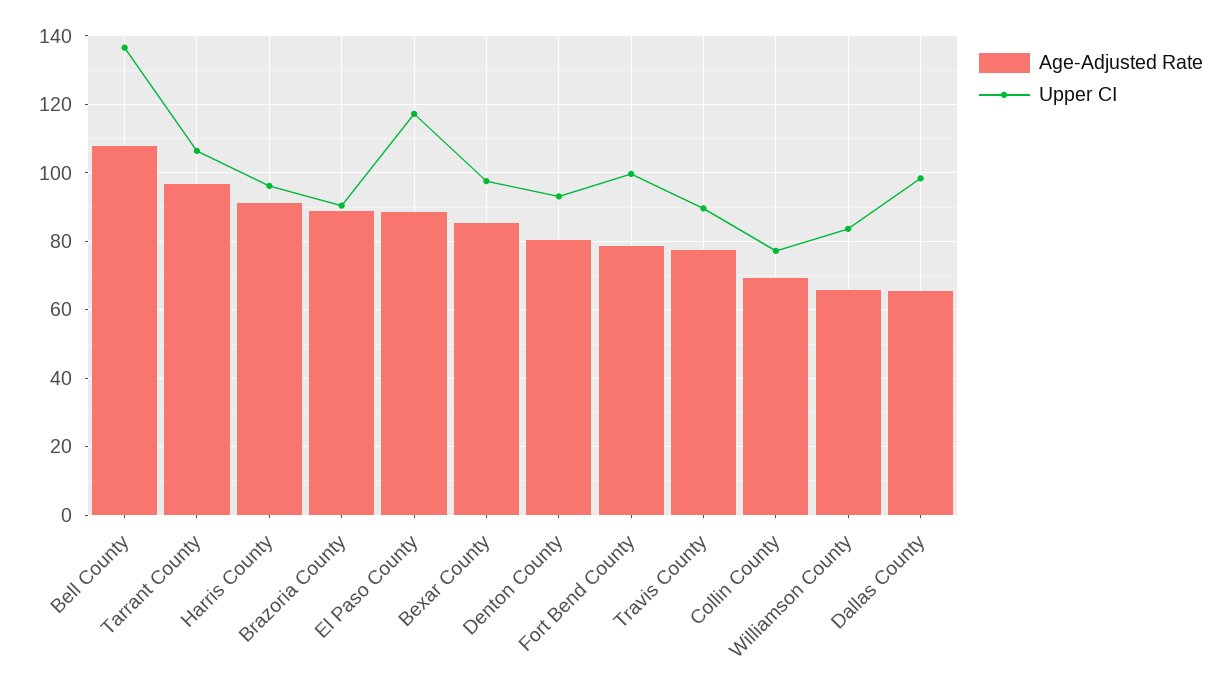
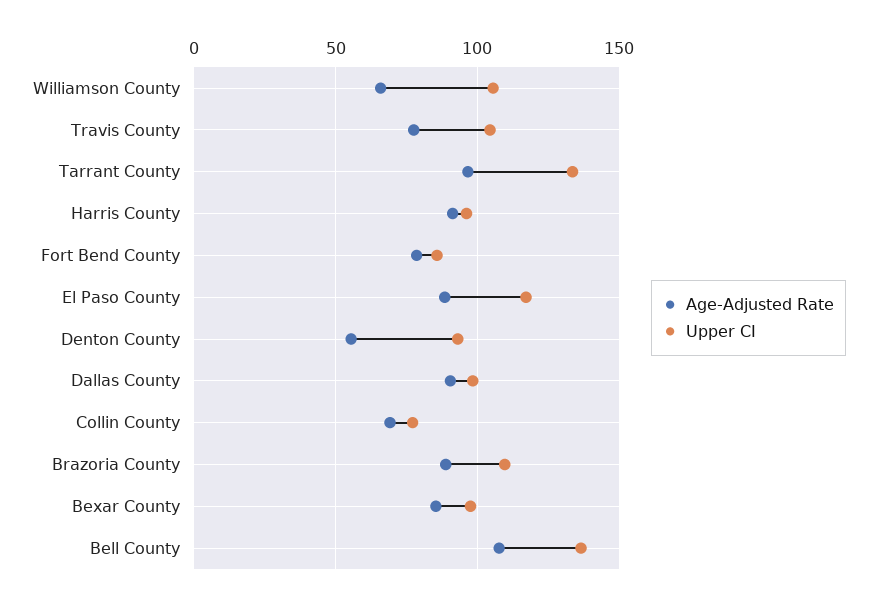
  {
    "Age-Adjusted Rate": {
      "Bell County": 108,
      "Tarrant County": 96,
      "Harris County": 92,
      "Brazoria County": 88,
      "El Paso County": 88,
      "Bexar County": 86,
-     "Denton County": 80,
+     "Denton County": 55,
      "Fort Bend County": 78,
      "Travis County": 78,
      "Collin County": 70,
      "Williamson County": 66,
-     "Dallas County": 66
+     "Dallas County": 90
    },
    "Upper CI": {
      "Bell County": 136,
-     "Tarrant County": 106,
+     "Tarrant County": 135,
      "Harris County": 96,
-     "Brazoria County": 90,
+     "Brazoria County": 110,
      "El Paso County": 118,
      "Bexar County": 98,
      "Denton County": 94,
-     "Fort Bend County": 100,
+     "Fort Bend County": 85,
-     "Travis County": 90,
+     "Travis County": 105,
      "Collin County": 78,
-     "Williamson County": 84,
+     "Williamson County": 105,
      "Dallas County": 98
    }
  }

